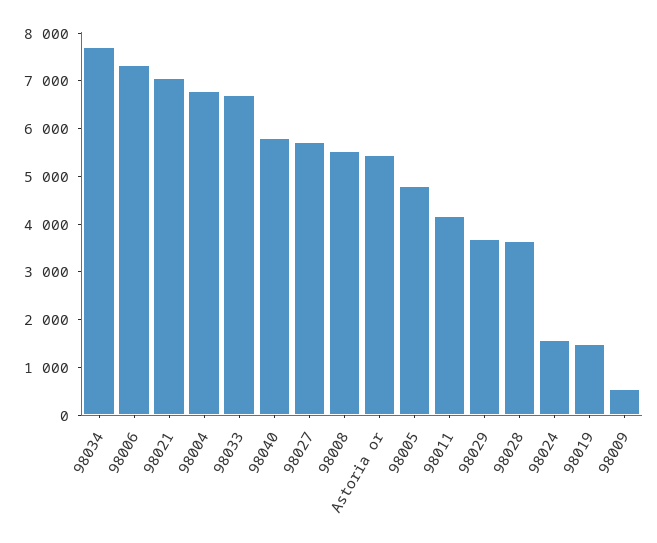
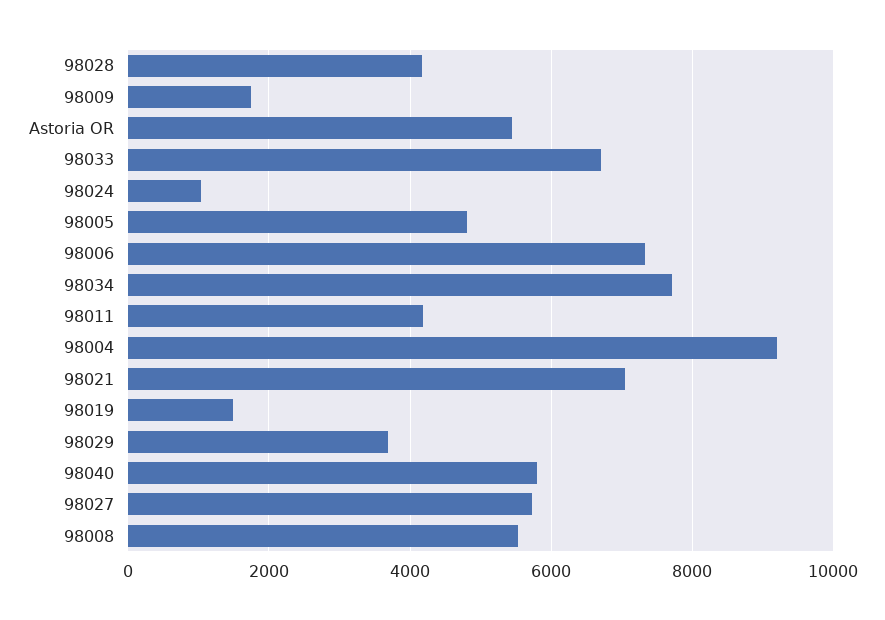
  {
    "98034": 7800,
    "98006": 7400,
    "98021": 7000,
-   "98004": 6800,
+   "98004": 9200,
    "98033": 6800,
    "98040": 5800,
    "98027": 5800,
    "98008": 5600,
    "Astoria or": 5400,
    "98005": 4800,
    "98011": 4200,
    "98029": 3600,
-   "98028": 3600,
+   "98028": 4200,
-   "98024": 1600,
+   "98024": 1000,
    "98019": 1400,
-   "98009": 600
+   "98009": 1800
  }

